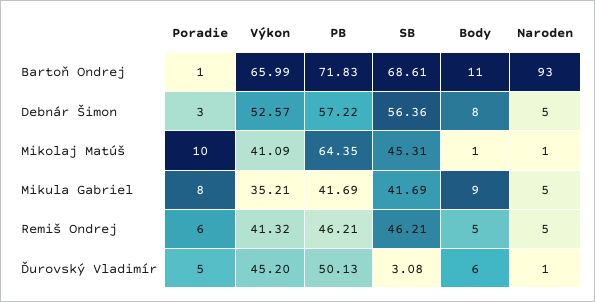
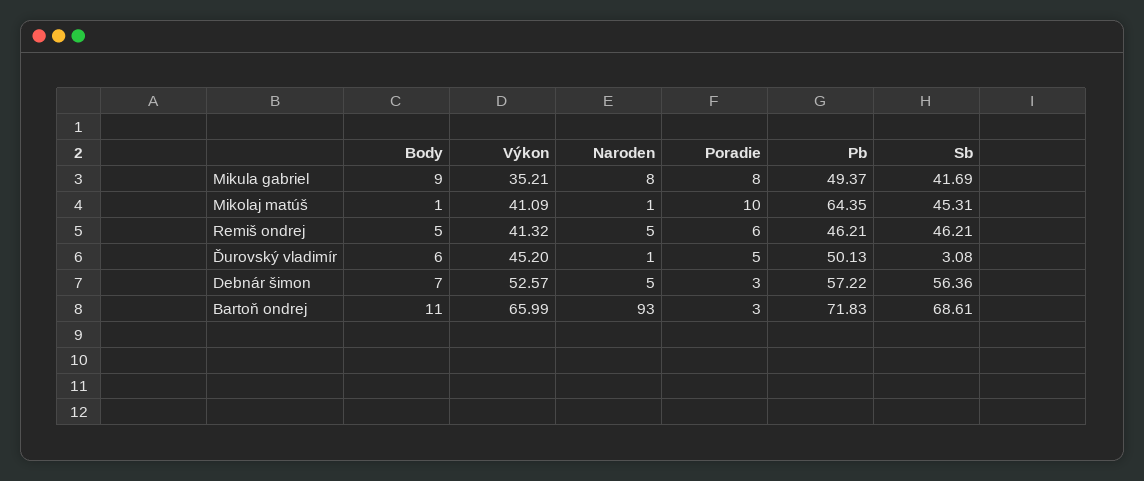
  {
    "Poradie": {
-     "Bartoň Ondrej": 1,
+     "Bartoň Ondrej": 3,
      "Debnár Šimon": 3,
      "Mikolaj Matúš": 10,
      "Mikula Gabriel": 8,
      "Remiš Ondrej": 6,
      "Ďurovský Vladimír": 5
    },
    "Výkon": {
      "Bartoň Ondrej": 65.99,
      "Debnár Šimon": 52.57,
      "Mikolaj Matúš": 41.09,
      "Mikula Gabriel": 35.21,
      "Remiš Ondrej": 41.32,
      "Ďurovský Vladimír": 45.2
    },
    "PB": {
      "Bartoň Ondrej": 71.83,
      "Debnár Šimon": 57.22,
      "Mikolaj Matúš": 64.35,
-     "Mikula Gabriel": 41.69,
+     "Mikula Gabriel": 49.37,
      "Remiš Ondrej": 46.21,
      "Ďurovský Vladimír": 50.13
    },
    "SB": {
      "Bartoň Ondrej": 68.61,
      "Debnár Šimon": 56.36,
      "Mikolaj Matúš": 45.31,
      "Mikula Gabriel": 41.69,
      "Remiš Ondrej": 46.21,
      "Ďurovský Vladimír": 3.08
    },
    "Body": {
      "Bartoň Ondrej": 11,
-     "Debnár Šimon": 8,
+     "Debnár Šimon": 7,
      "Mikolaj Matúš": 1,
      "Mikula Gabriel": 9,
      "Remiš Ondrej": 5,
      "Ďurovský Vladimír": 6
    },
    "Naroden": {
      "Bartoň Ondrej": 93,
      "Debnár Šimon": 5,
      "Mikolaj Matúš": 1,
-     "Mikula Gabriel": 5,
+     "Mikula Gabriel": 8,
      "Remiš Ondrej": 5,
      "Ďurovský Vladimír": 1
    }
  }

